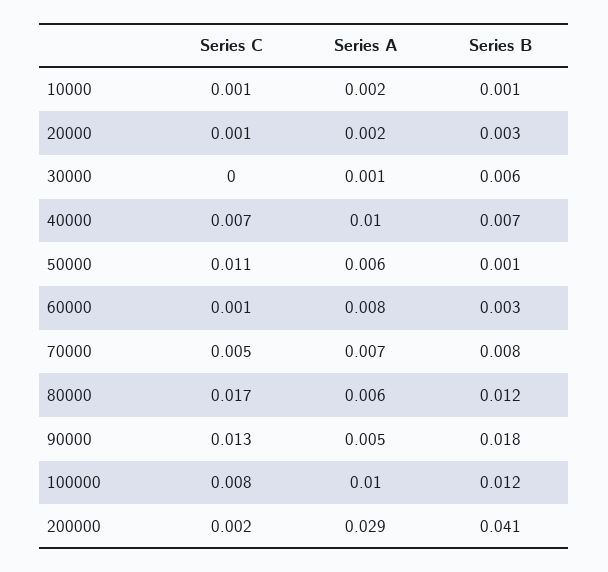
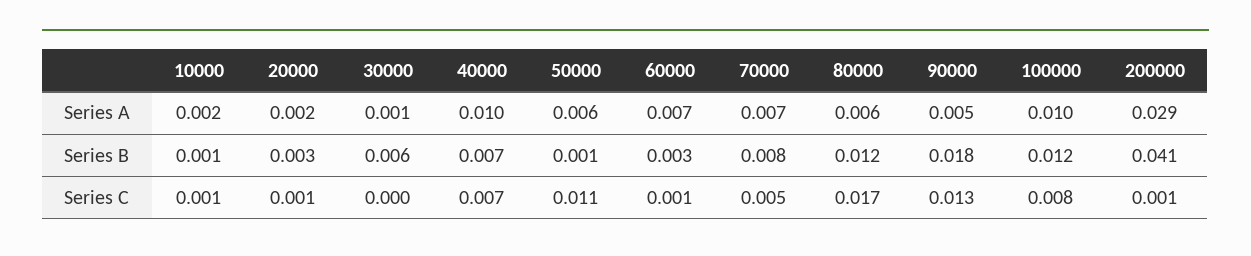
  {
    "Series C": {
      "10000": 0.001,
      "20000": 0.001,
      "30000": 0,
      "40000": 0.007,
      "50000": 0.011,
      "60000": 0.001,
      "70000": 0.005,
      "80000": 0.017,
      "90000": 0.013,
      "100000": 0.008,
-     "200000": 0.002
+     "200000": 0.001
    },
    "Series A": {
      "10000": 0.002,
      "20000": 0.002,
      "30000": 0.001,
      "40000": 0.01,
      "50000": 0.006,
-     "60000": 0.008,
+     "60000": 0.007,
      "70000": 0.007,
      "80000": 0.006,
      "90000": 0.005,
      "100000": 0.01,
      "200000": 0.029
    },
    "Series B": {
      "10000": 0.001,
      "20000": 0.003,
      "30000": 0.006,
      "40000": 0.007,
      "50000": 0.001,
      "60000": 0.003,
      "70000": 0.008,
      "80000": 0.012,
      "90000": 0.018,
      "100000": 0.012,
      "200000": 0.041
    }
  }

